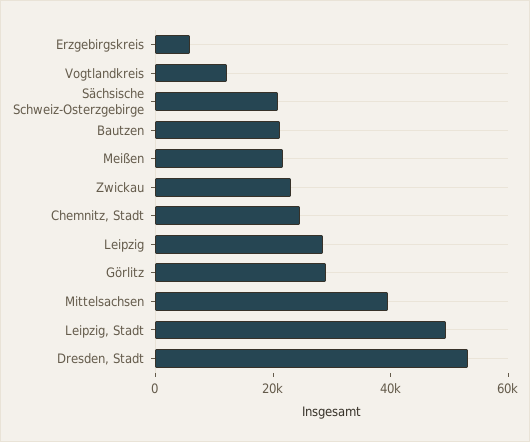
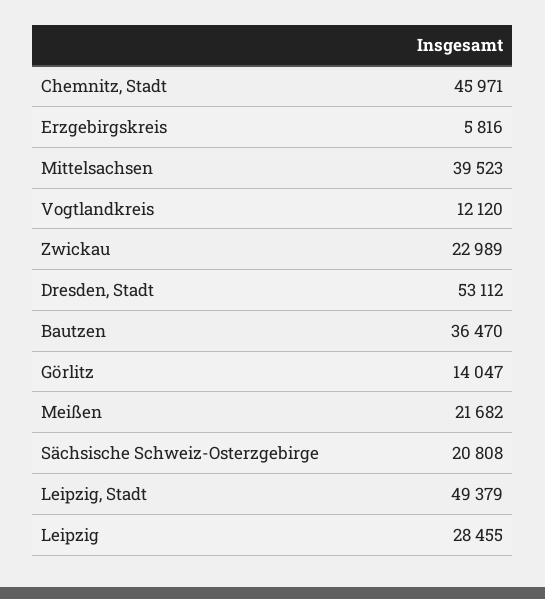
  {
    "Erzgebirgskreis": 5816,
    "Vogtlandkreis": 12120,
    "Sächsische Schweiz-Osterzgebirge": 20808,
-   "Bautzen": 20000,
+   "Bautzen": 36470,
    "Meißen": 21682,
    "Zwickau": 22989,
-   "Chemnitz, Stadt": 25000,
+   "Chemnitz, Stadt": 45971,
    "Leipzig": 28455,
-   "Görlitz": 30000,
+   "Görlitz": 14047,
    "Mittelsachsen": 39523,
    "Leipzig, Stadt": 49379,
    "Dresden, Stadt": 53112
  }

